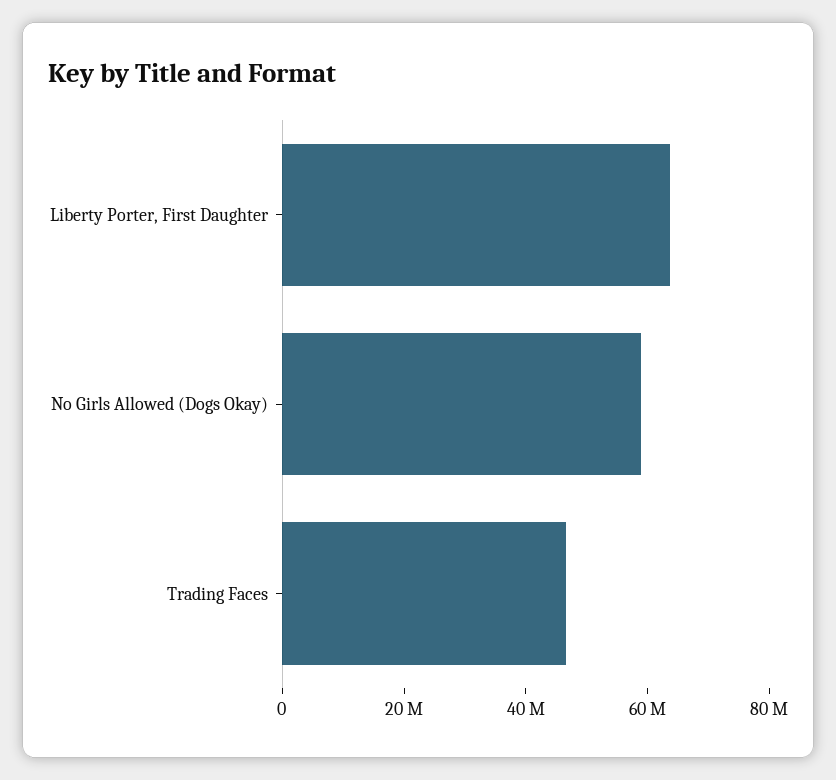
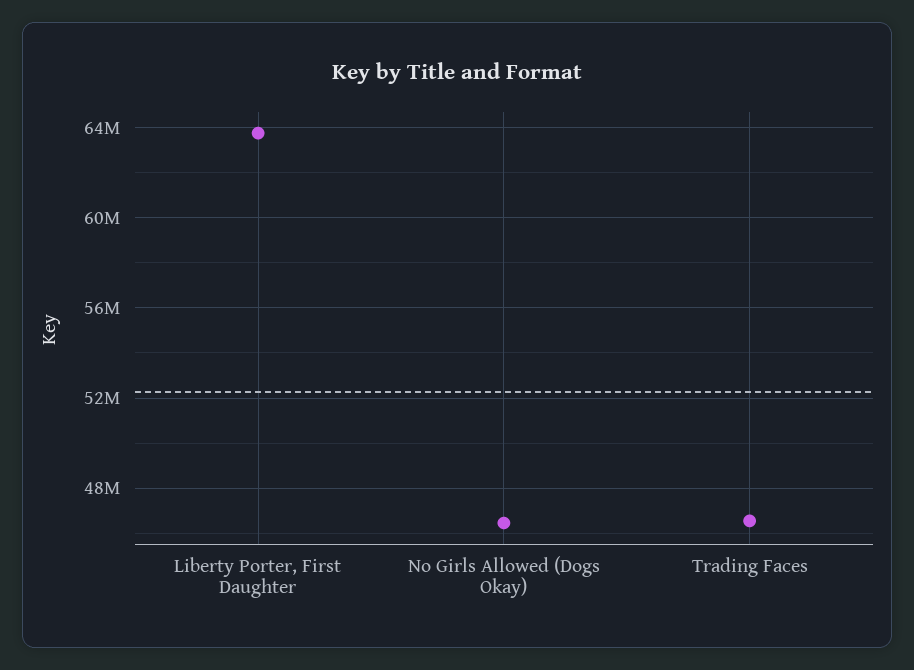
  {
    "Liberty Porter, First Daughter": 63500000,
-   "No Girls Allowed (Dogs Okay)": 60000000,
+   "No Girls Allowed (Dogs Okay)": 46500000,
    "Trading Faces": 46500000
  }

